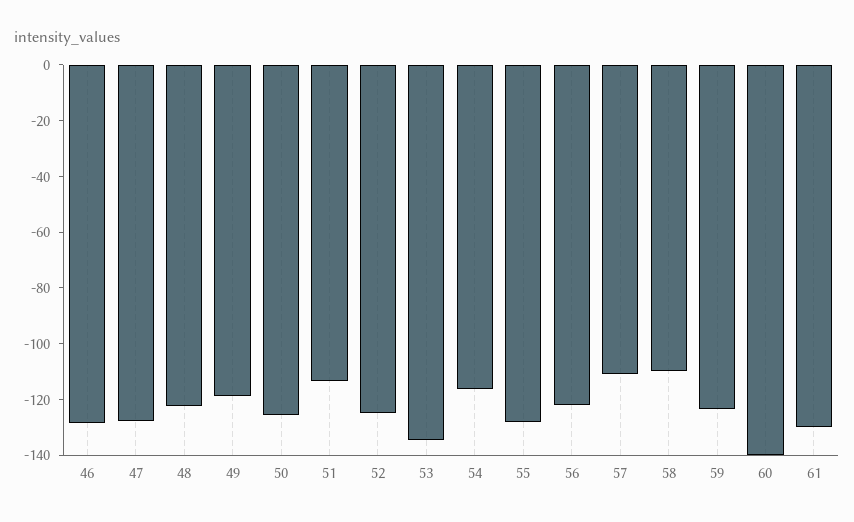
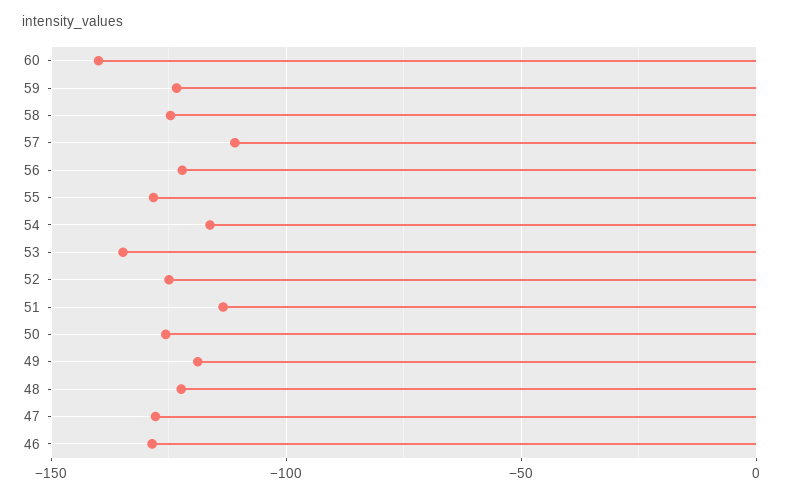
  {
    "46": -130,
    "47": -130,
    "48": -120,
    "49": -120,
    "50": -125,
    "51": -115,
    "52": -125,
    "53": -135,
    "54": -115,
    "55": -130,
    "56": -120,
    "57": -110,
-   "58": -110,
+   "58": -125,
    "59": -125,
-   "60": -140,
+   "60": -140
-   "61": -130
  }

